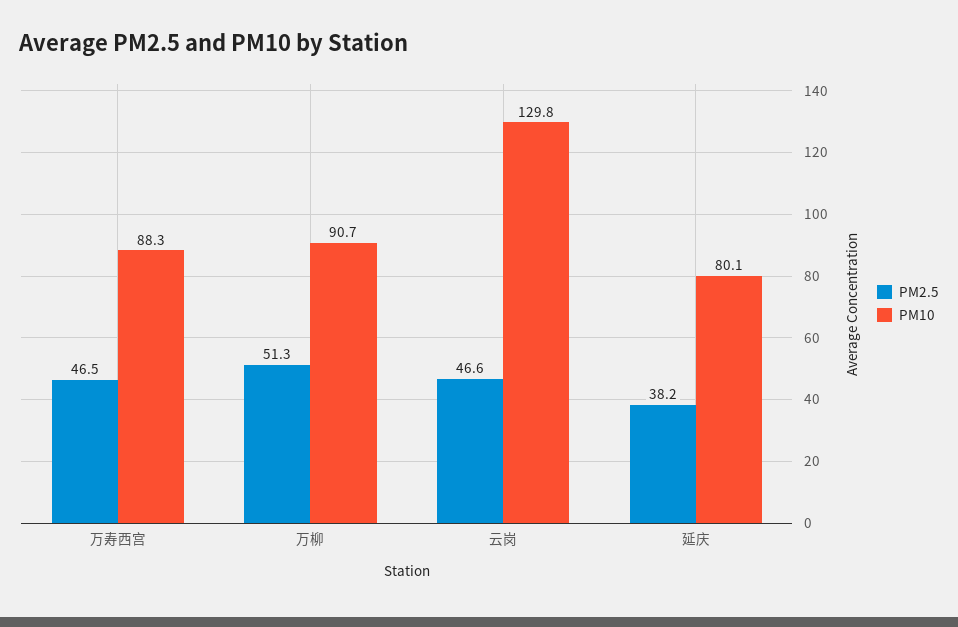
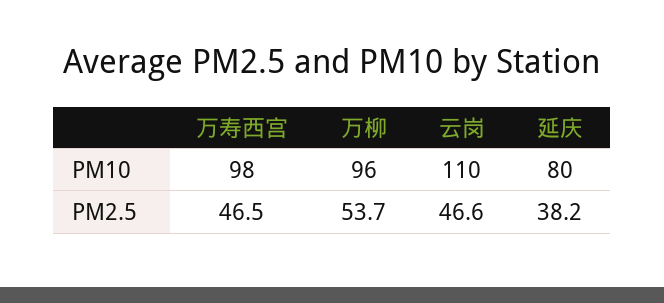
  {
    "PM2.5": {
      "万寿西宫": 46.5,
-     "万柳": 51.3,
+     "万柳": 53.7,
      "云岗": 46.6,
      "延庆": 38.2
    },
    "PM10": {
-     "万寿西宫": 88.3,
+     "万寿西宫": 98,
-     "万柳": 90.7,
+     "万柳": 96,
-     "云岗": 129.8,
+     "云岗": 110,
      "延庆": 80.1
    }
  }

